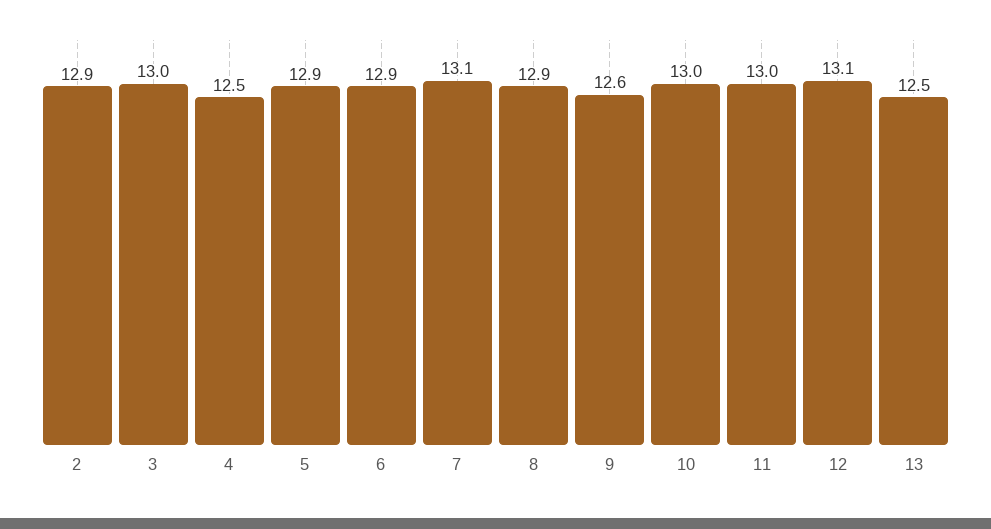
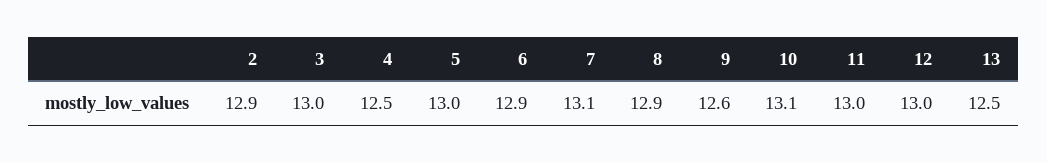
  {
    "2": 12.9,
    "3": 13,
    "4": 12.5,
-   "5": 12.9,
+   "5": 13,
    "6": 12.9,
    "7": 13.1,
    "8": 12.9,
    "9": 12.6,
-   "10": 13,
+   "10": 13.1,
    "11": 13,
-   "12": 13.1,
+   "12": 13,
    "13": 12.5
  }

